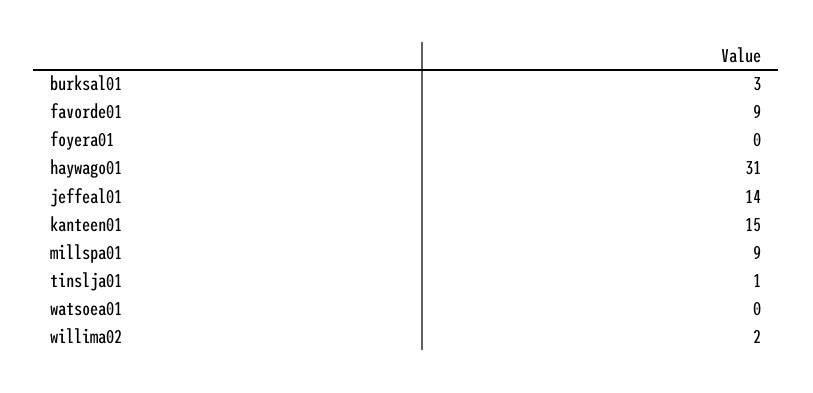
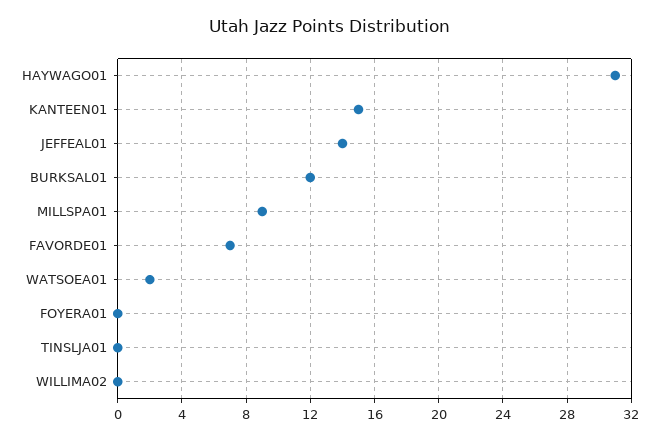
  {
-   "burksal01": 3,
+   "burksal01": 12,
-   "favorde01": 9,
+   "favorde01": 7,
    "foyera01": 0,
    "haywago01": 31,
    "jeffeal01": 14,
    "kanteen01": 15,
    "millspa01": 9,
-   "tinslja01": 1,
+   "tinslja01": 0,
-   "watsoea01": 0,
+   "watsoea01": 2,
-   "willima02": 2
+   "willima02": 0
  }

